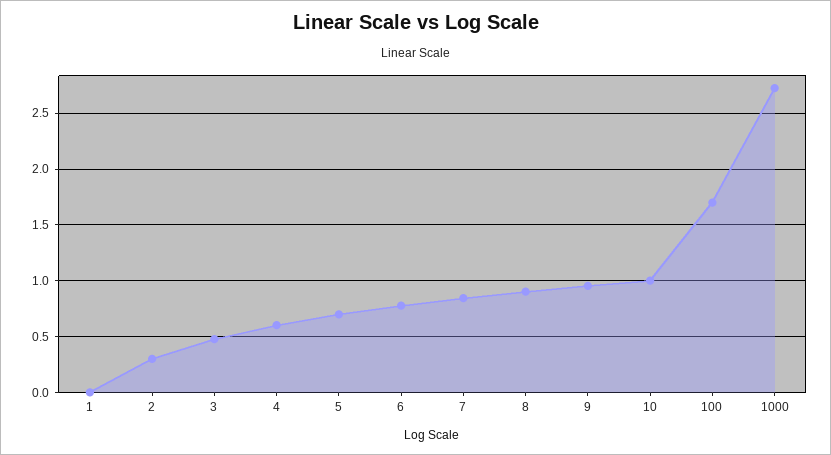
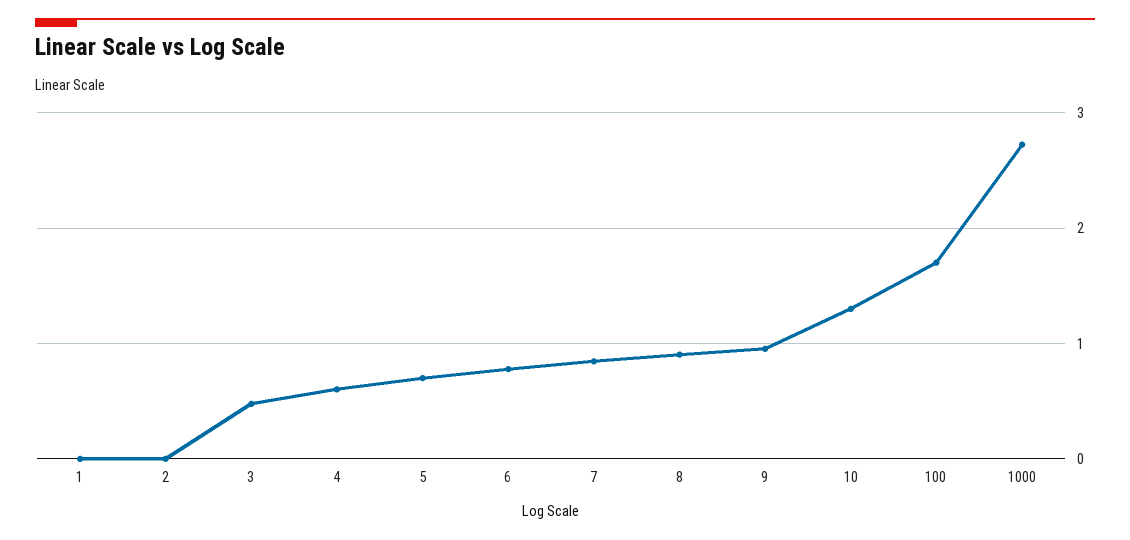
  {
    "1": 0,
-   "2": 0.3,
+   "2": 0,
    "3": 0.5,
    "4": 0.6,
    "5": 0.7,
    "6": 0.8,
    "7": 0.8,
    "8": 0.9,
    "9": 1,
-   "10": 1,
+   "10": 1.3,
    "100": 1.7,
    "1000": 2.7
  }

